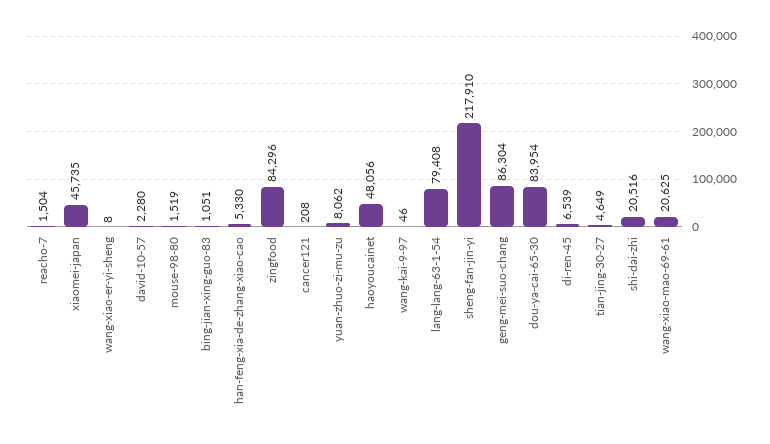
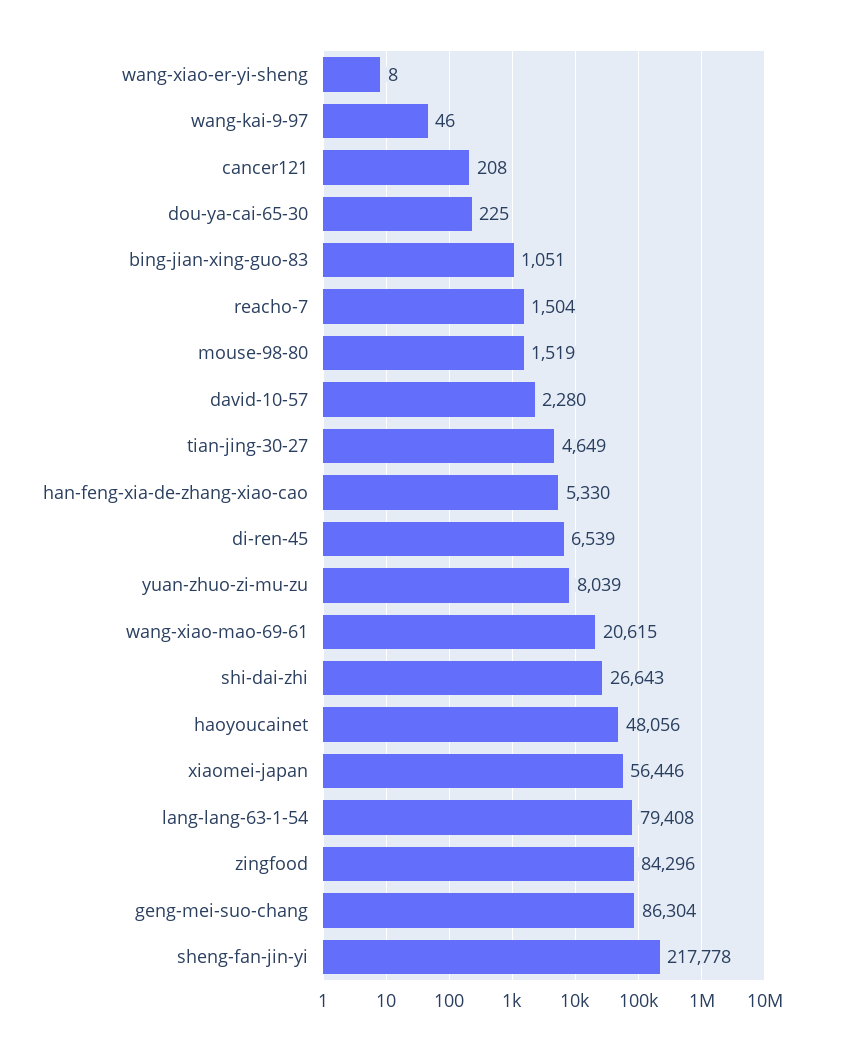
  {
    "reacho-7": 1504,
-   "xiaomei-japan": 45735,
+   "xiaomei-japan": 56446,
    "wang-xiao-er-yi-sheng": 8,
    "david-10-57": 2280,
    "mouse-98-80": 1519,
    "bing-jian-xing-guo-83": 1051,
    "han-feng-xia-de-zhang-xiao-cao": 5330,
    "zingfood": 84296,
    "cancer121": 208,
-   "yuan-zhuo-zi-mu-zu": 8062,
+   "yuan-zhuo-zi-mu-zu": 8039,
    "haoyoucainet": 48056,
    "wang-kai-9-97": 46,
    "lang-lang-63-1-54": 79408,
-   "sheng-fan-jin-yi": 217910,
+   "sheng-fan-jin-yi": 217778,
    "geng-mei-suo-chang": 86304,
-   "dou-ya-cai-65-30": 83954,
+   "dou-ya-cai-65-30": 225,
    "di-ren-45": 6539,
    "tian-jing-30-27": 4649,
-   "shi-dai-zhi": 20516,
+   "shi-dai-zhi": 26643,
-   "wang-xiao-mao-69-61": 20625
+   "wang-xiao-mao-69-61": 20615
  }

